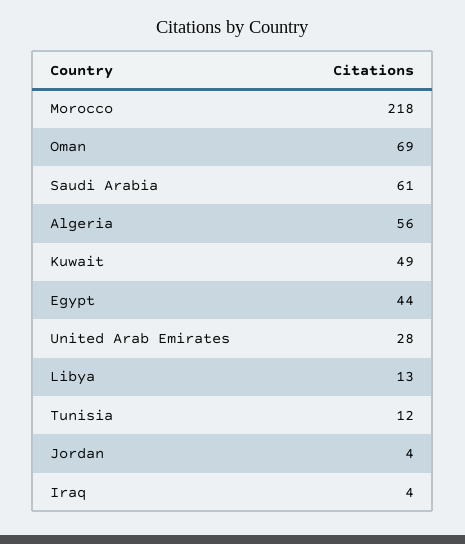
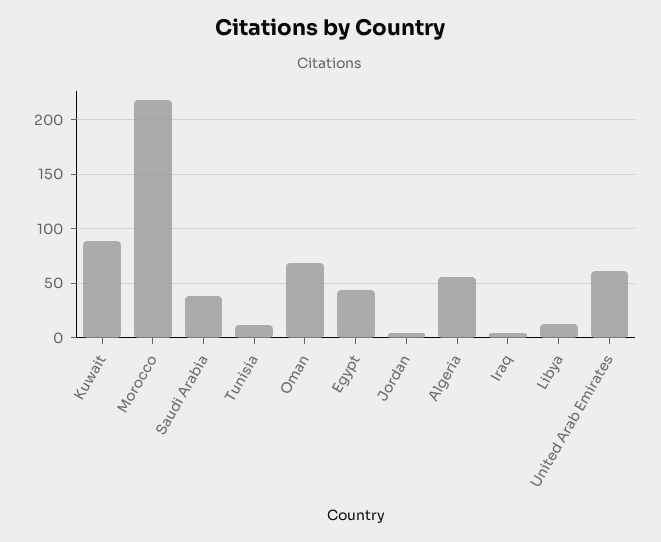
  {
    "Morocco": 218,
    "Oman": 69,
-   "Saudi Arabia": 61,
+   "Saudi Arabia": 40,
    "Algeria": 56,
-   "Kuwait": 49,
+   "Kuwait": 90,
    "Egypt": 44,
-   "United Arab Emirates": 28,
+   "United Arab Emirates": 60,
    "Libya": 13,
    "Tunisia": 12,
    "Jordan": 4,
    "Iraq": 4
  }

